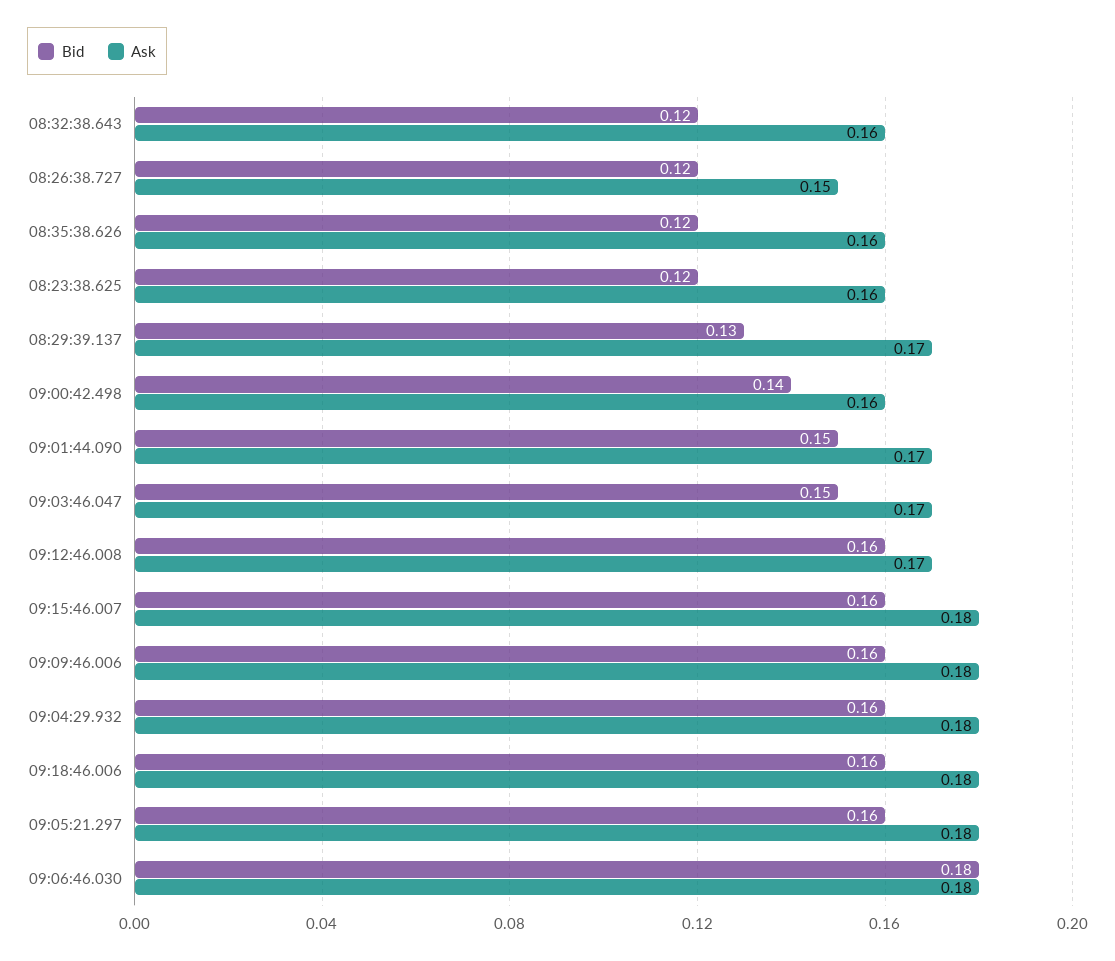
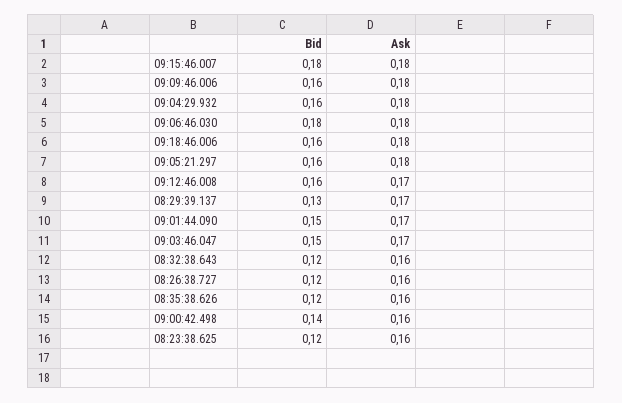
  {
    "Bid": {
      "08:32:38.643": 0.12,
      "08:26:38.727": 0.12,
      "08:35:38.626": 0.12,
      "08:23:38.625": 0.12,
      "08:29:39.137": 0.13,
      "09:00:42.498": 0.14,
      "09:01:44.090": 0.15,
      "09:03:46.047": 0.15,
      "09:12:46.008": 0.16,
-     "09:15:46.007": 0.16,
+     "09:15:46.007": 0.18,
      "09:09:46.006": 0.16,
      "09:04:29.932": 0.16,
      "09:18:46.006": 0.16,
      "09:05:21.297": 0.16,
      "09:06:46.030": 0.18
    },
    "Ask": {
      "08:32:38.643": 0.16,
-     "08:26:38.727": 0.15,
+     "08:26:38.727": 0.16,
      "08:35:38.626": 0.16,
      "08:23:38.625": 0.16,
      "08:29:39.137": 0.17,
      "09:00:42.498": 0.16,
      "09:01:44.090": 0.17,
      "09:03:46.047": 0.17,
      "09:12:46.008": 0.17,
      "09:15:46.007": 0.18,
      "09:09:46.006": 0.18,
      "09:04:29.932": 0.18,
      "09:18:46.006": 0.18,
      "09:05:21.297": 0.18,
      "09:06:46.030": 0.18
    }
  }

